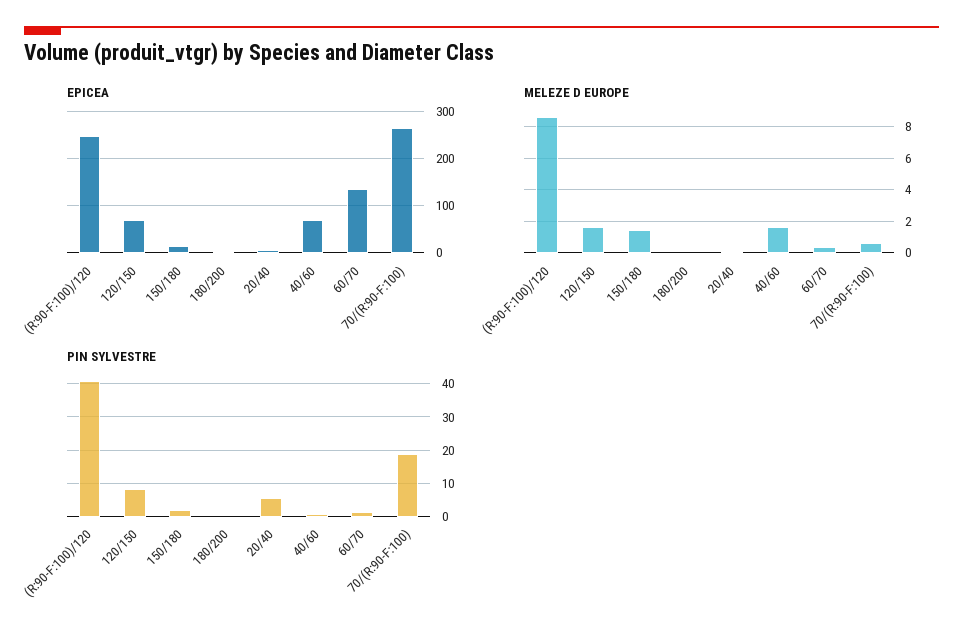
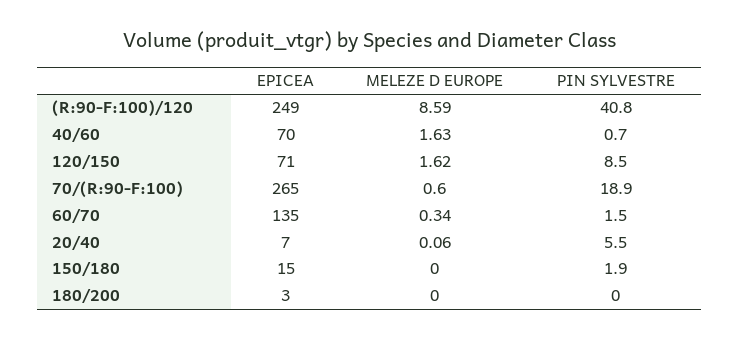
  {
    "EPICEA": {
      "(R:90-F:100)/120": 249,
      "120/150": 71,
      "150/180": 15,
      "180/200": 3,
      "20/40": 7,
      "40/60": 70,
      "60/70": 135,
      "70/(R:90-F:100)": 265
    },
    "MELEZE D EUROPE": {
      "(R:90-F:100)/120": 8.59,
      "120/150": 1.62,
-     "150/180": 1.5,
+     "150/180": 0,
      "180/200": 0,
      "20/40": 0.06,
      "40/60": 1.63,
      "60/70": 0.34,
      "70/(R:90-F:100)": 0.6
    },
    "PIN SYLVESTRE": {
      "(R:90-F:100)/120": 40.8,
      "120/150": 8.5,
      "150/180": 1.9,
      "180/200": 0,
      "20/40": 5.5,
      "40/60": 0.7,
      "60/70": 1.5,
      "70/(R:90-F:100)": 18.9
    }
  }

